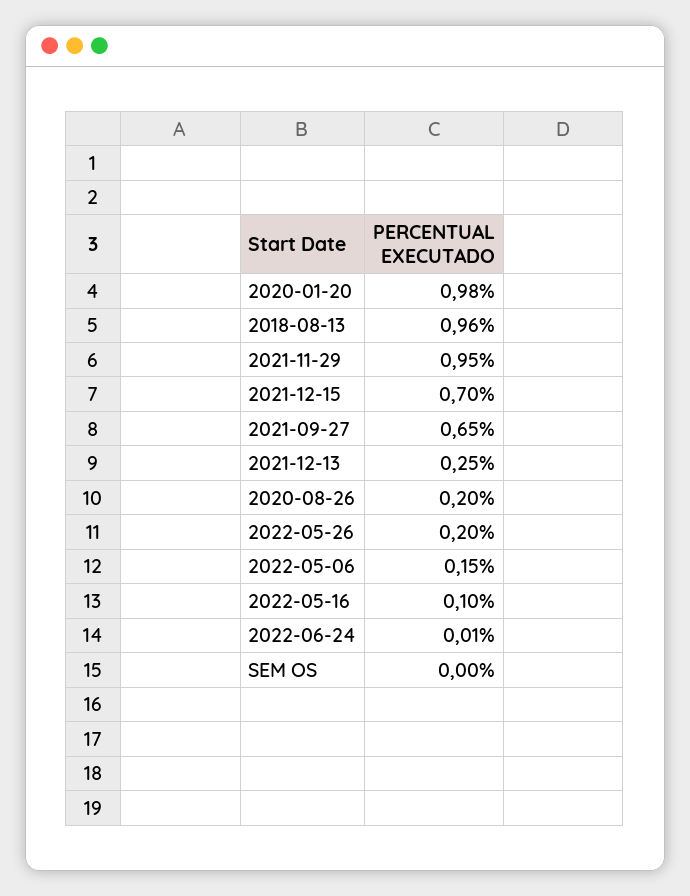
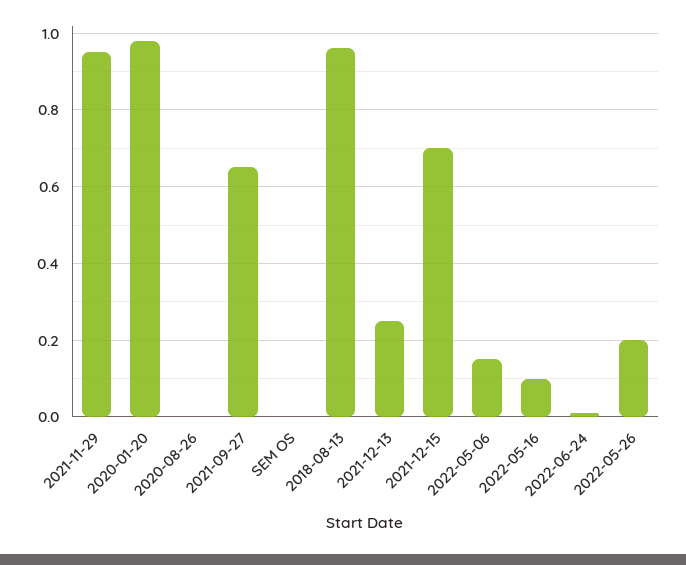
  {
    "2020-01-20": 0.98,
    "2018-08-13": 0.96,
    "2021-11-29": 0.95,
    "2021-12-15": 0.7,
    "2021-09-27": 0.65,
    "2021-12-13": 0.25,
-   "2020-08-26": 0.2,
+   "2020-08-26": 0,
    "2022-05-26": 0.2,
    "2022-05-06": 0.15,
    "2022-05-16": 0.1,
    "2022-06-24": 0.01,
    "SEM OS": 0
  }

